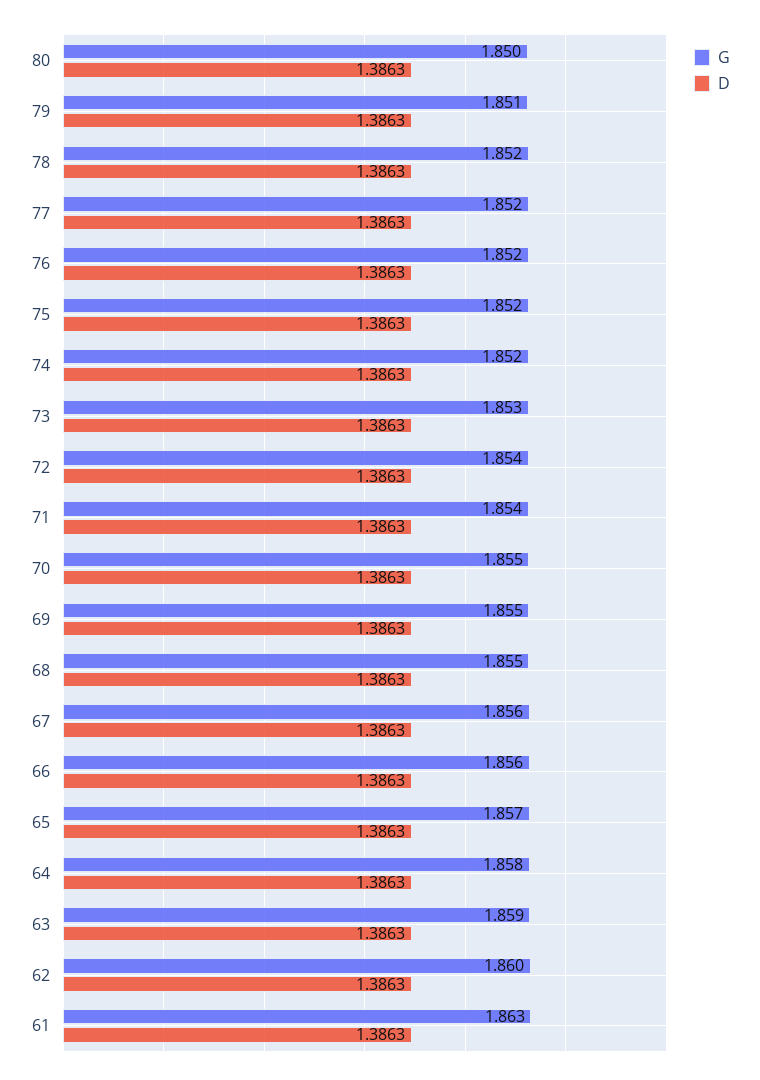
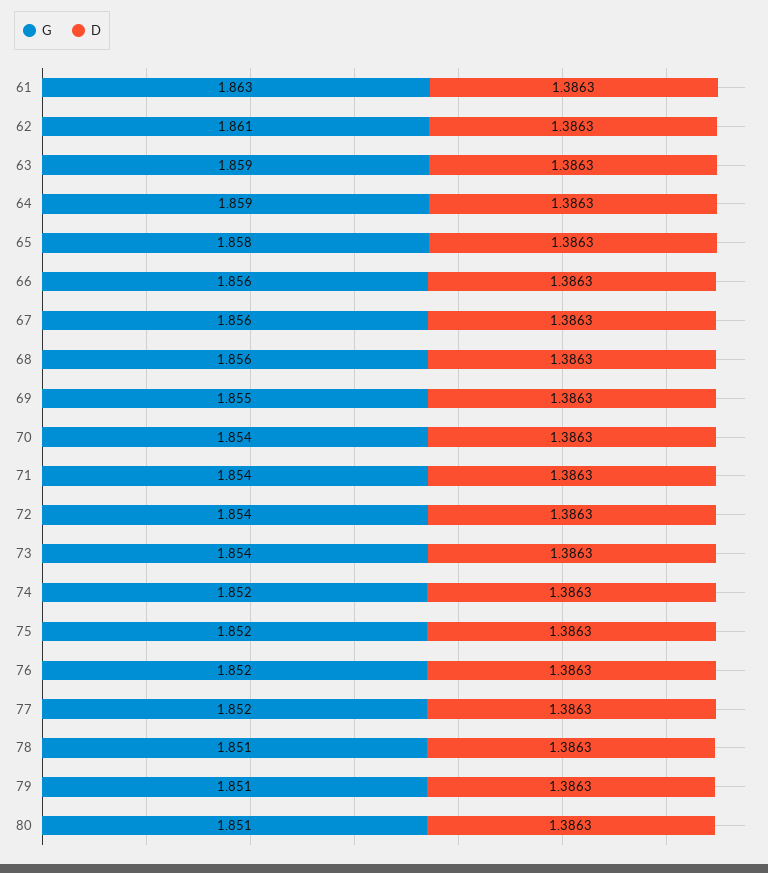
  {
    "G": {
-     "80": 1.85,
+     "80": 1.851,
      "79": 1.851,
-     "78": 1.852,
+     "78": 1.851,
      "77": 1.852,
      "76": 1.852,
      "75": 1.852,
      "74": 1.852,
-     "73": 1.853,
+     "73": 1.854,
      "72": 1.854,
      "71": 1.854,
-     "70": 1.855,
+     "70": 1.854,
      "69": 1.855,
-     "68": 1.855,
+     "68": 1.856,
      "67": 1.856,
      "66": 1.856,
-     "65": 1.857,
+     "65": 1.858,
-     "64": 1.858,
+     "64": 1.859,
      "63": 1.859,
-     "62": 1.86,
+     "62": 1.861,
      "61": 1.863
    },
    "D": {
      "80": 1.3863,
      "79": 1.3863,
      "78": 1.3863,
      "77": 1.3863,
      "76": 1.3863,
      "75": 1.3863,
      "74": 1.3863,
      "73": 1.3863,
      "72": 1.3863,
      "71": 1.3863,
      "70": 1.3863,
      "69": 1.3863,
      "68": 1.3863,
      "67": 1.3863,
      "66": 1.3863,
      "65": 1.3863,
      "64": 1.3863,
      "63": 1.3863,
      "62": 1.3863,
      "61": 1.3863
    }
  }

